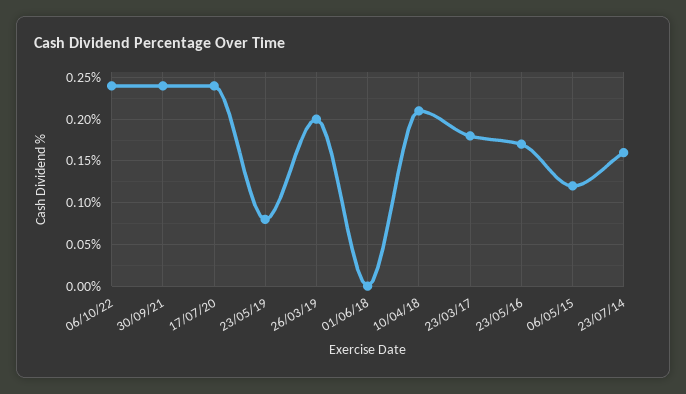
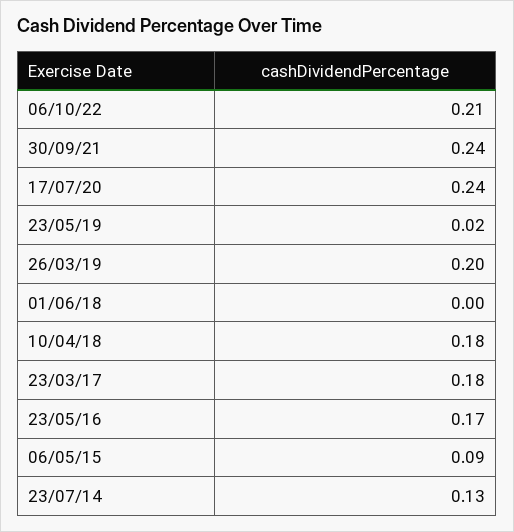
  {
-   "06/10/22": 0.24,
+   "06/10/22": 0.21,
    "30/09/21": 0.24,
    "17/07/20": 0.24,
-   "23/05/19": 0.08,
+   "23/05/19": 0.02,
    "26/03/19": 0.2,
    "01/06/18": 0,
-   "10/04/18": 0.21,
+   "10/04/18": 0.18,
    "23/03/17": 0.18,
    "23/05/16": 0.17,
-   "06/05/15": 0.12,
+   "06/05/15": 0.09,
-   "23/07/14": 0.16
+   "23/07/14": 0.13
  }

